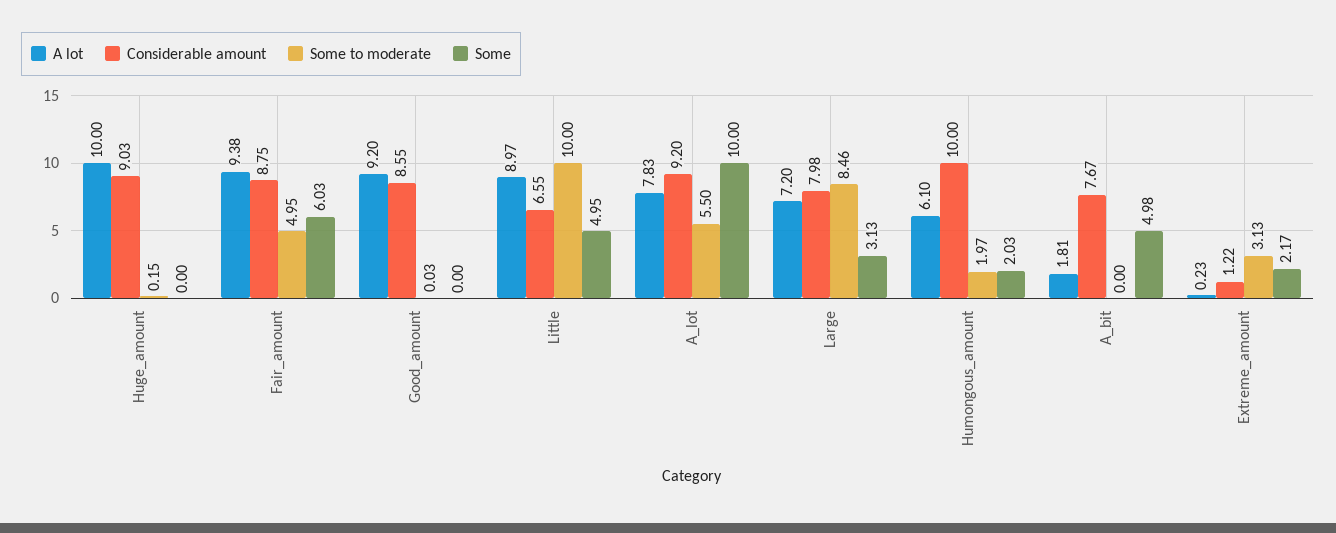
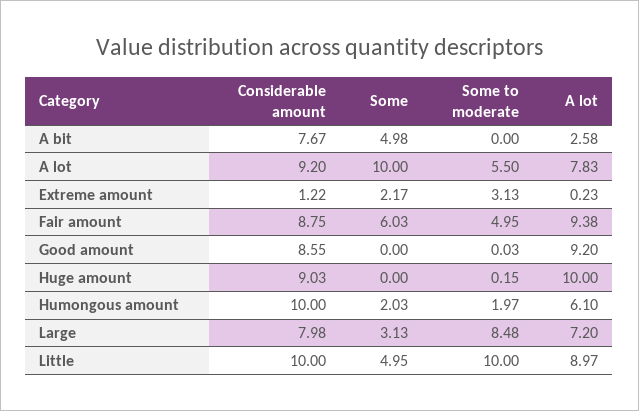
  {
    "A lot": {
      "Huge_amount": 10,
      "Fair_amount": 9.38,
      "Good_amount": 9.2,
      "Little": 8.97,
      "A_lot": 7.83,
      "Large": 7.2,
      "Humongous_amount": 6.1,
-     "A_bit": 1.81,
+     "A_bit": 2.58,
      "Extreme_amount": 0.23
    },
    "Considerable amount": {
      "Huge_amount": 9.03,
      "Fair_amount": 8.75,
      "Good_amount": 8.55,
-     "Little": 6.55,
+     "Little": 10,
      "A_lot": 9.2,
      "Large": 7.98,
      "Humongous_amount": 10,
      "A_bit": 7.67,
      "Extreme_amount": 1.22
    },
    "Some to moderate": {
      "Huge_amount": 0.15,
      "Fair_amount": 4.95,
      "Good_amount": 0.03,
      "Little": 10,
      "A_lot": 5.5,
-     "Large": 8.46,
+     "Large": 8.48,
      "Humongous_amount": 1.97,
      "A_bit": 0,
      "Extreme_amount": 3.13
    },
    "Some": {
      "Huge_amount": 0,
      "Fair_amount": 6.03,
      "Good_amount": 0,
      "Little": 4.95,
      "A_lot": 10,
      "Large": 3.13,
      "Humongous_amount": 2.03,
      "A_bit": 4.98,
      "Extreme_amount": 2.17
    }
  }

